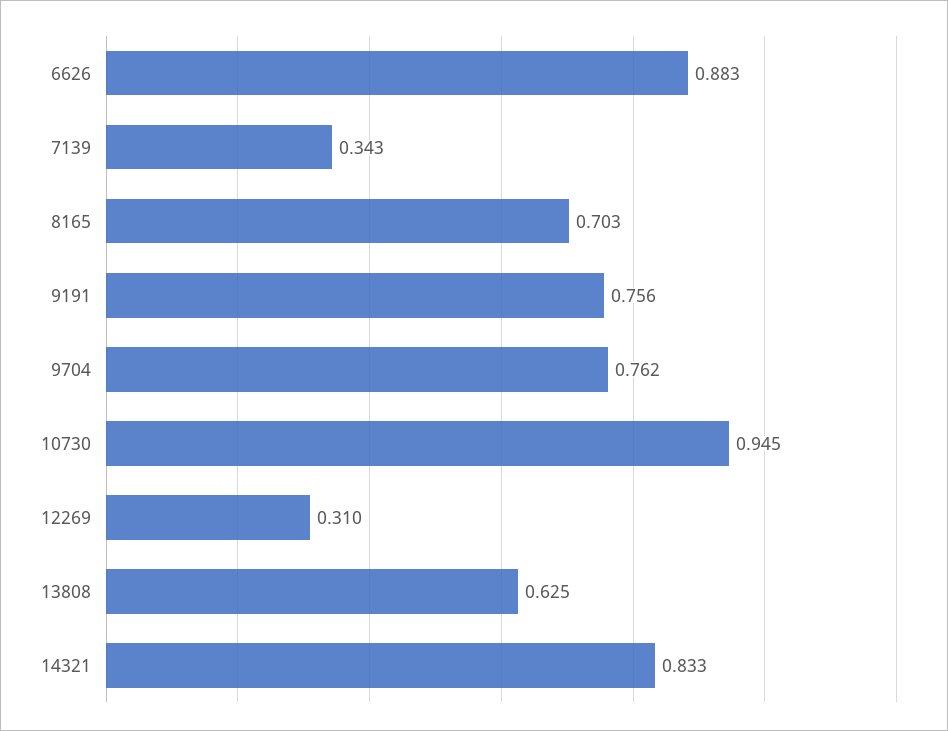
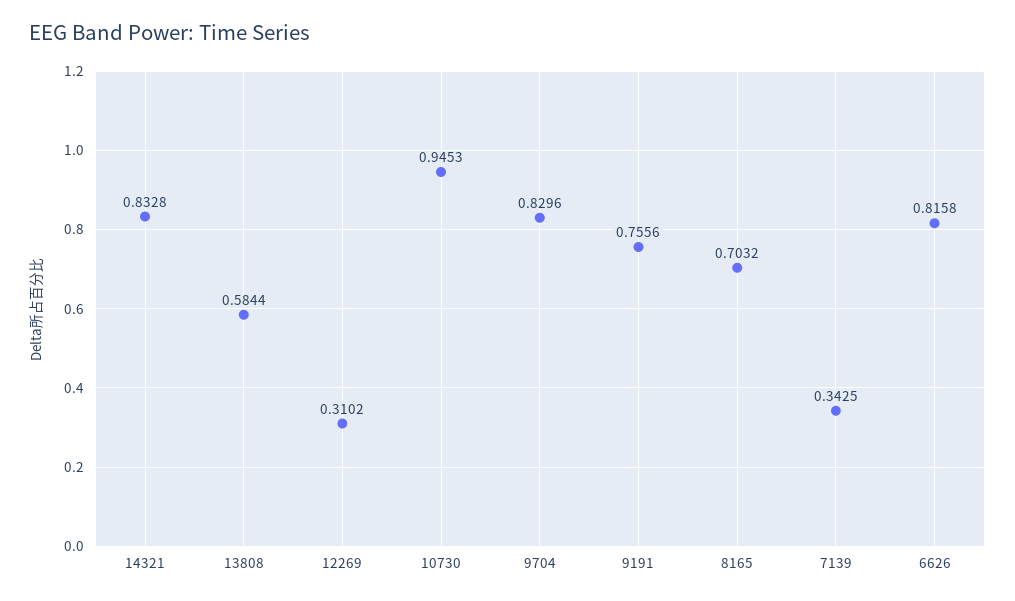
  {
-   "6626": 0.883,
+   "6626": 0.8158,
    "7139": 0.3425,
    "8165": 0.7032,
    "9191": 0.7556,
-   "9704": 0.762,
+   "9704": 0.8296,
    "10730": 0.9453,
    "12269": 0.3102,
-   "13808": 0.625,
+   "13808": 0.5844,
    "14321": 0.8328
  }

